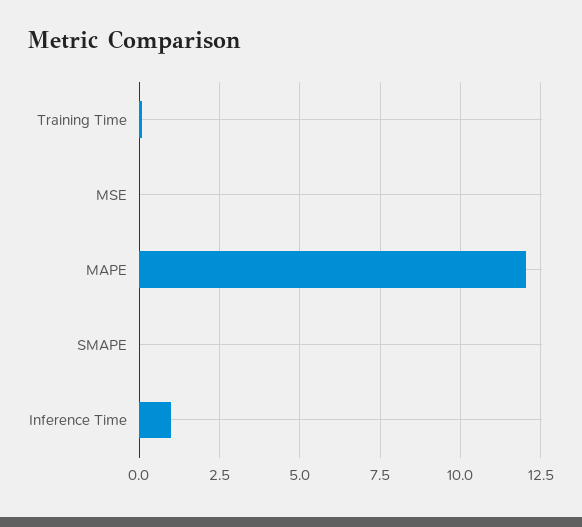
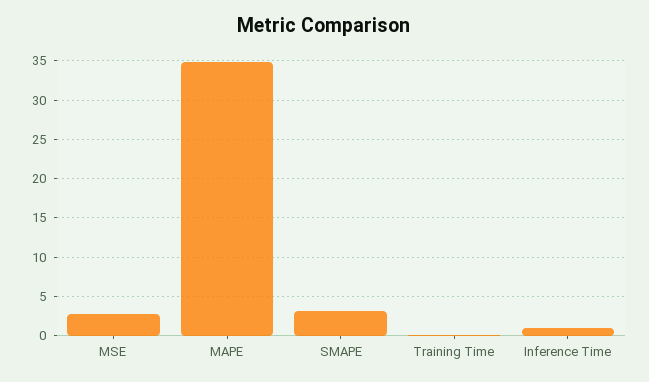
  {
    "Training Time": 0,
-   "MSE": 0,
+   "MSE": 3,
-   "MAPE": 12,
+   "MAPE": 35,
-   "SMAPE": 0,
+   "SMAPE": 3,
    "Inference Time": 1
  }

